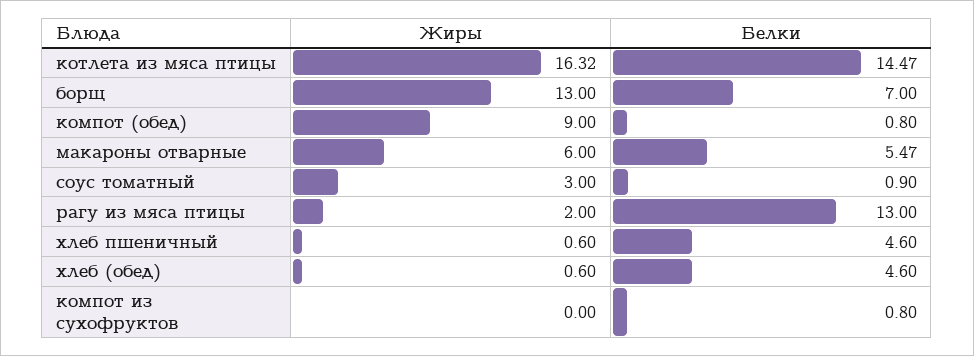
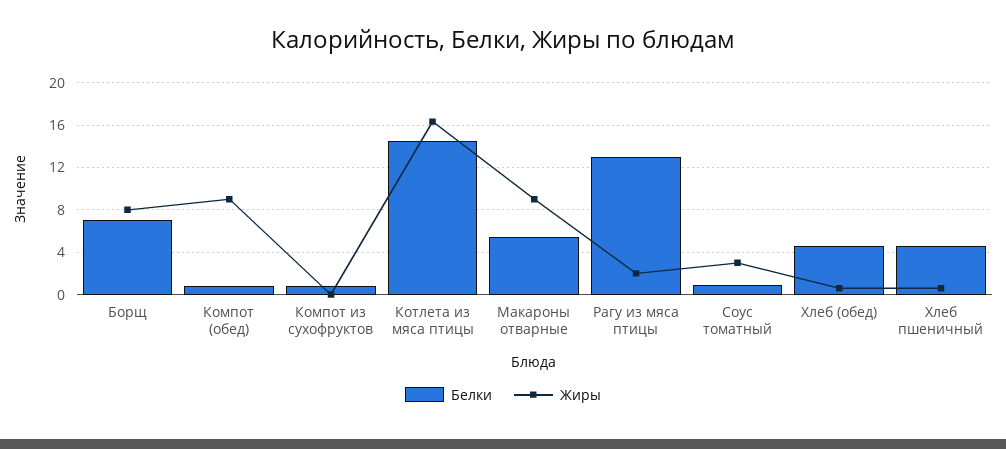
  {
    "Жиры": {
      "котлета из мяса птицы": 16.32,
-     "борщ": 13,
+     "борщ": 8,
      "компот (обед)": 9,
-     "макароны отварные": 6,
+     "макароны отварные": 9,
      "соус томатный": 3,
      "рагу из мяса птицы": 2,
      "хлеб пшеничный": 0.6,
      "хлеб (обед)": 0.6,
      "компот из сухофруктов": 0
    },
    "Белки": {
      "котлета из мяса птицы": 14.47,
      "борщ": 7,
      "компот (обед)": 0.8,
      "макароны отварные": 5.47,
      "соус томатный": 0.9,
      "рагу из мяса птицы": 13,
      "хлеб пшеничный": 4.6,
      "хлеб (обед)": 4.6,
      "компот из сухофруктов": 0.8
    }
  }

